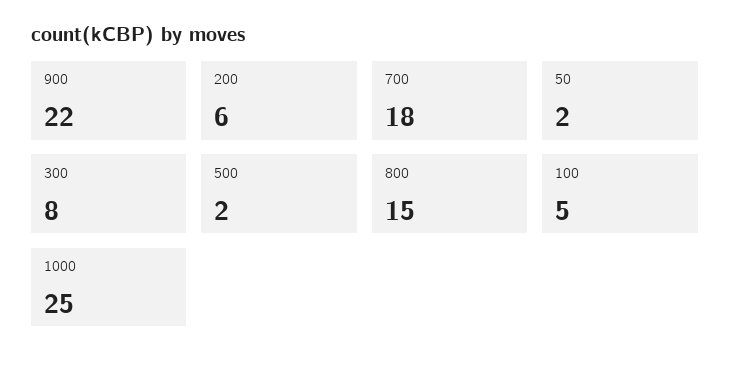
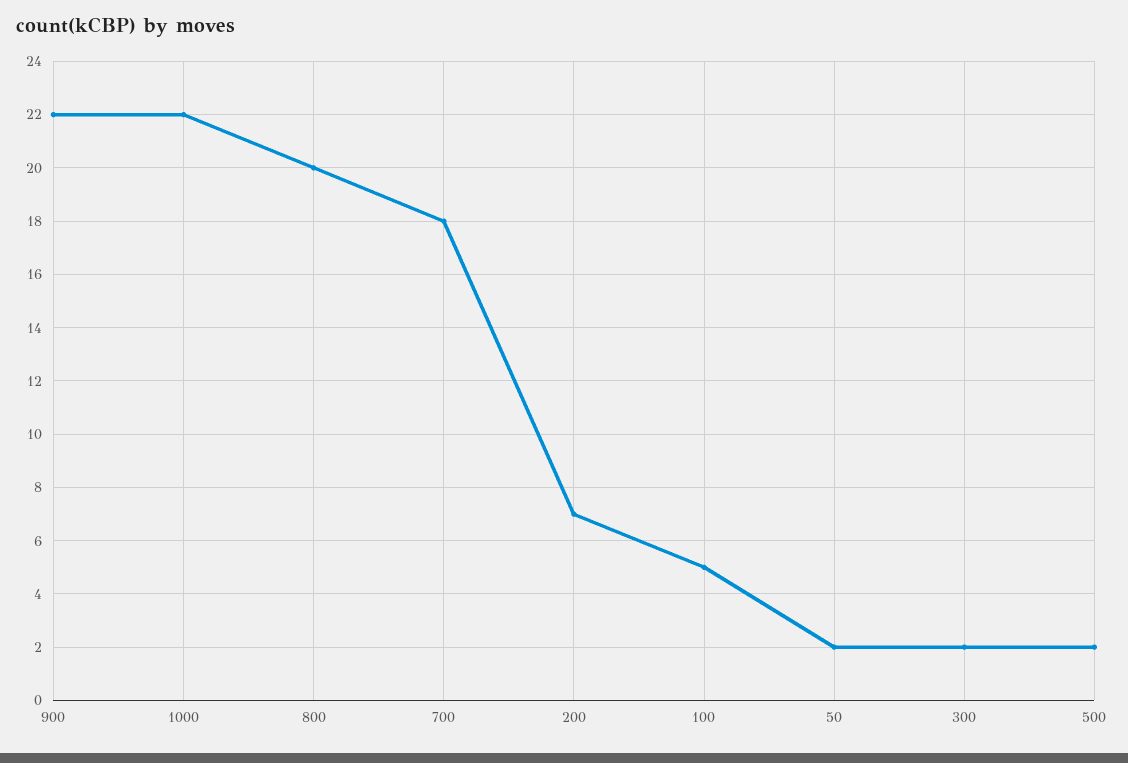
  {
    "900": 22,
-   "200": 6,
+   "200": 7,
    "700": 18,
    "50": 2,
-   "300": 8,
+   "300": 2,
    "500": 2,
-   "800": 15,
+   "800": 20,
    "100": 5,
-   "1000": 25
+   "1000": 22
  }

